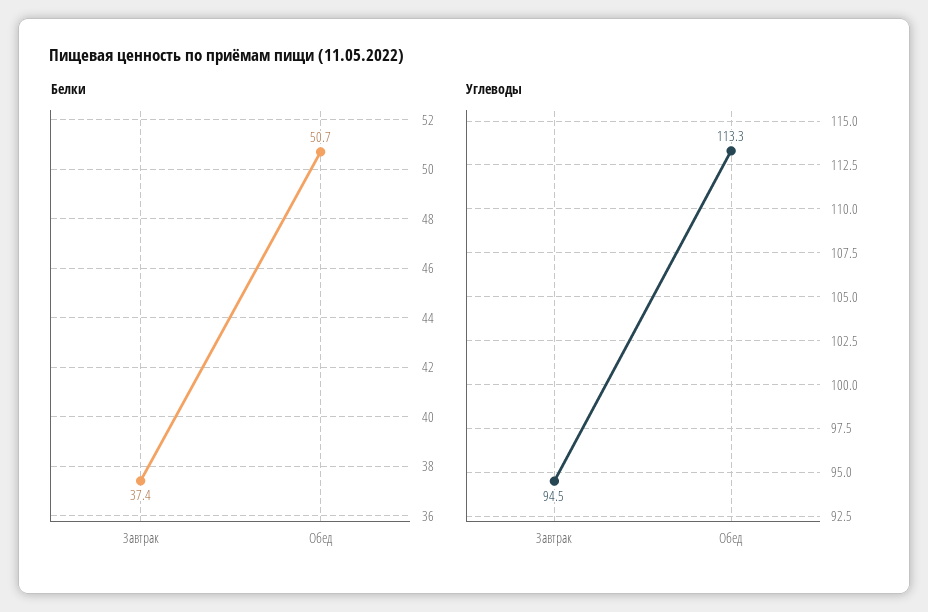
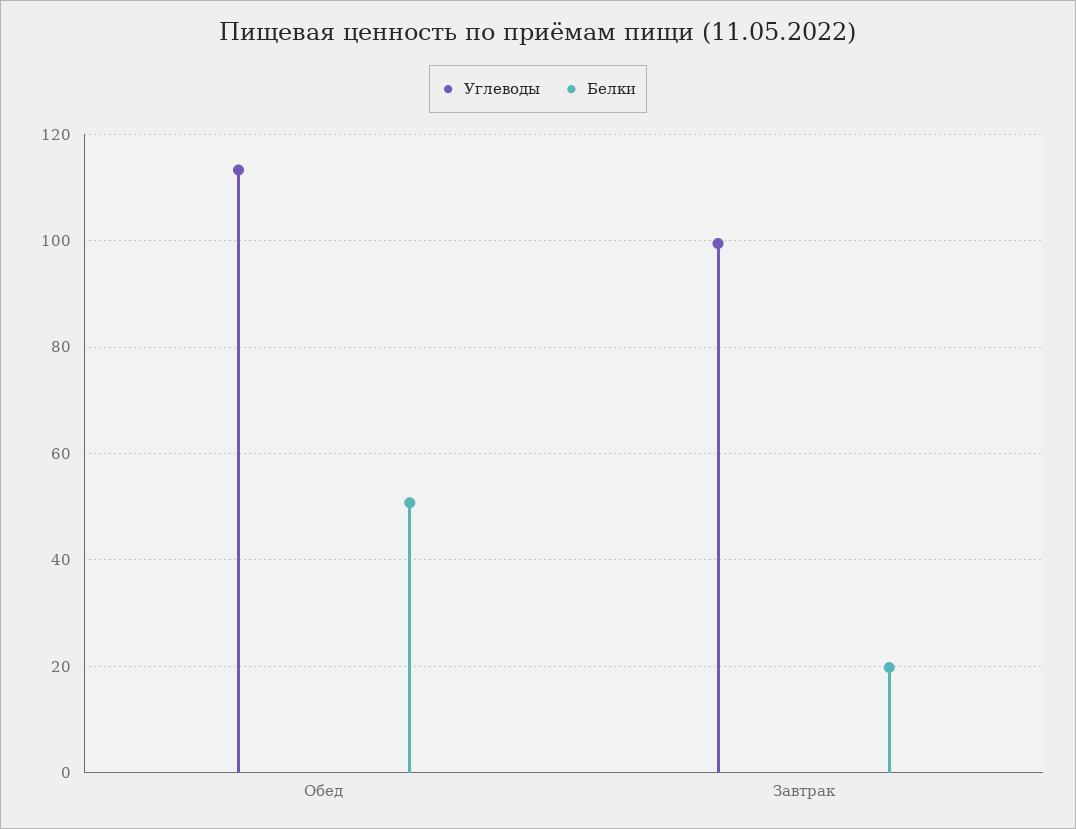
  {
    "Белки": {
-     "Завтрак": 37.4,
+     "Завтрак": 20,
      "Обед": 50.7
    },
    "Углеводы": {
-     "Завтрак": 94.5,
+     "Завтрак": 100,
      "Обед": 113.3
    }
  }

